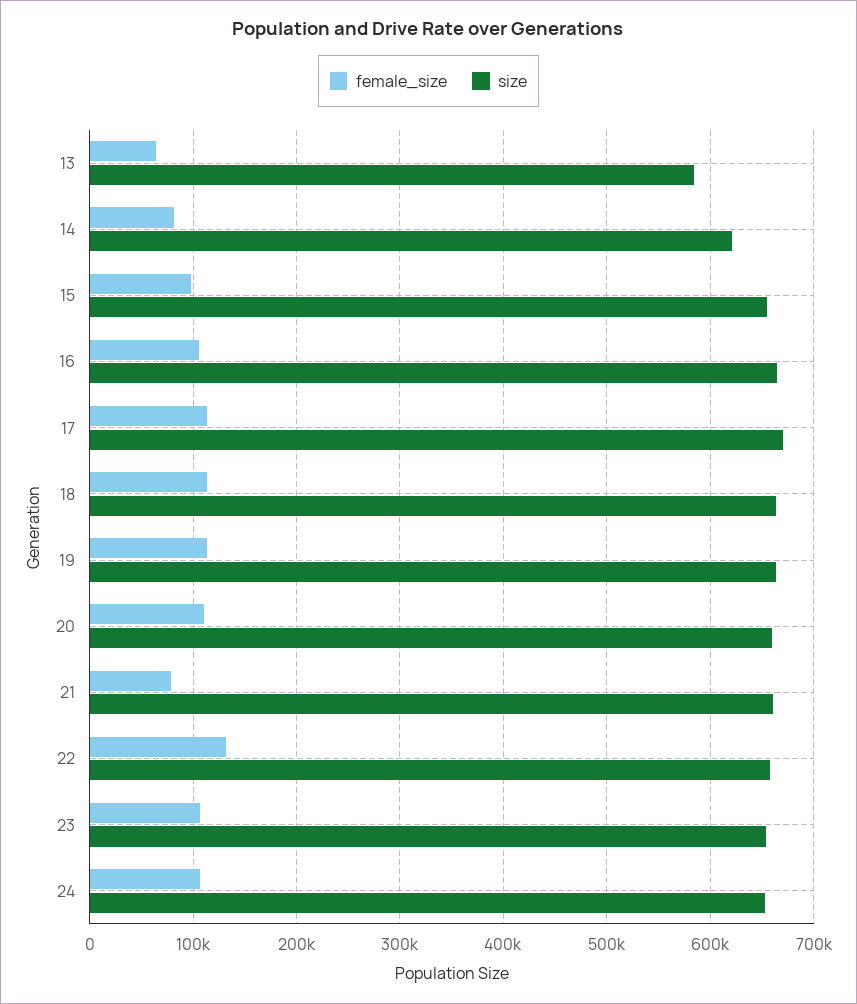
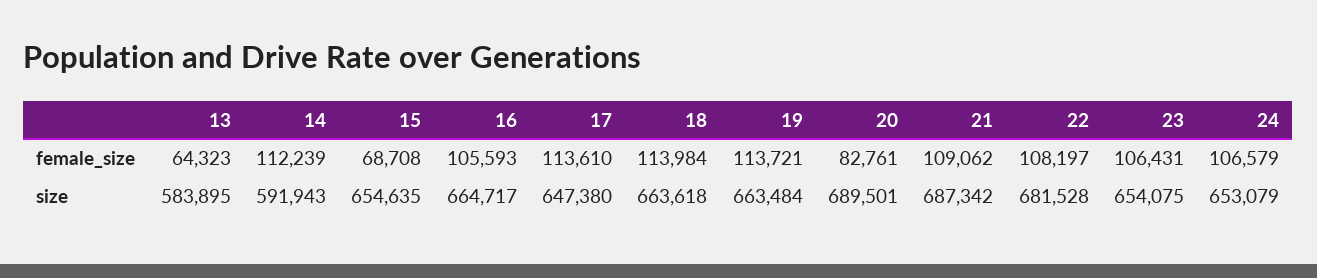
  {
    "female_size": {
      "13": 64323,
-     "14": 80000,
+     "14": 112239,
-     "15": 100000,
+     "15": 68708,
      "16": 105593,
      "17": 113610,
      "18": 113984,
      "19": 113721,
-     "20": 110000,
+     "20": 82761,
-     "21": 80000,
+     "21": 109062,
-     "22": 130000,
+     "22": 108197,
      "23": 106431,
      "24": 106579
    },
    "size": {
      "13": 583895,
-     "14": 620000,
+     "14": 591943,
      "15": 654635,
      "16": 664717,
-     "17": 670000,
+     "17": 647380,
      "18": 663618,
      "19": 663484,
-     "20": 660000,
+     "20": 689501,
-     "21": 660000,
+     "21": 687342,
-     "22": 660000,
+     "22": 681528,
      "23": 654075,
      "24": 653079
    }
  }

